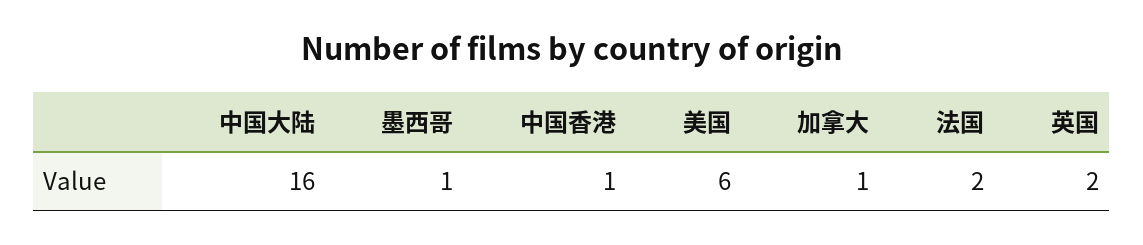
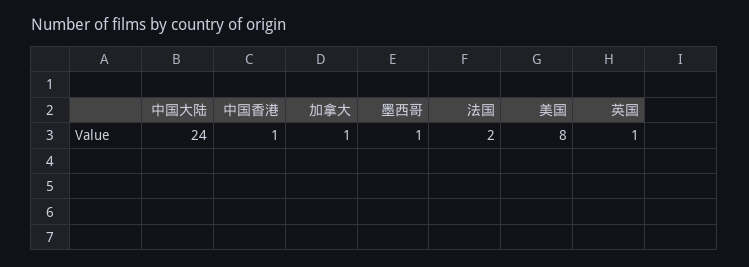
  {
-   "中国大陆": 16,
+   "中国大陆": 24,
    "墨西哥": 1,
    "中国香港": 1,
-   "美国": 6,
+   "美国": 8,
    "加拿大": 1,
    "法国": 2,
-   "英国": 2
+   "英国": 1
  }

